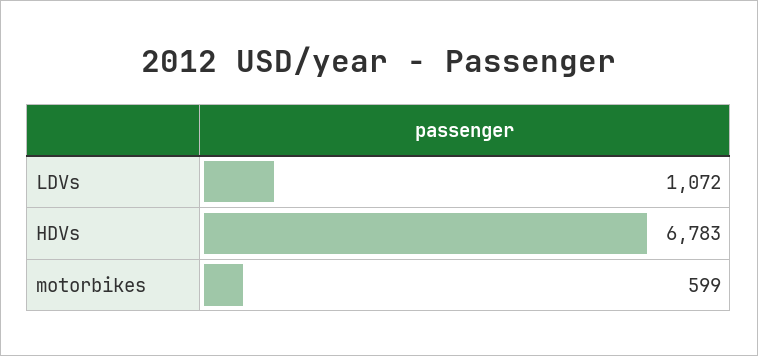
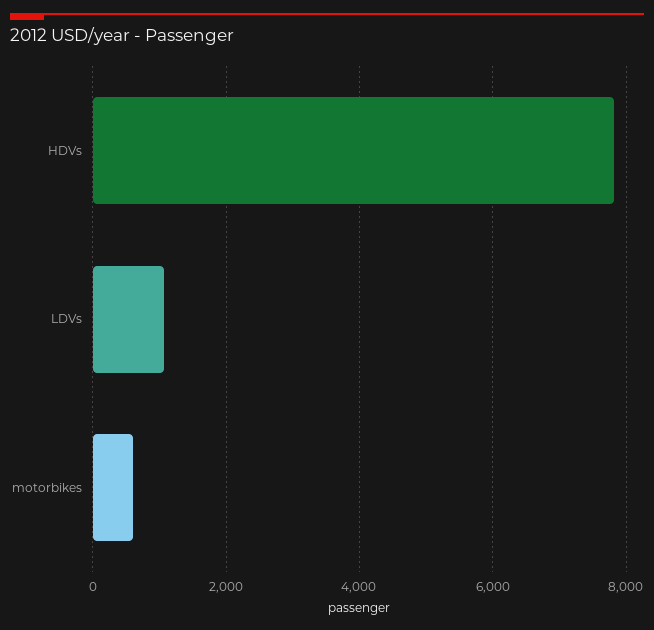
  {
    "LDVs": 1072,
-   "HDVs": 6783,
+   "HDVs": 7800,
    "motorbikes": 599
  }

